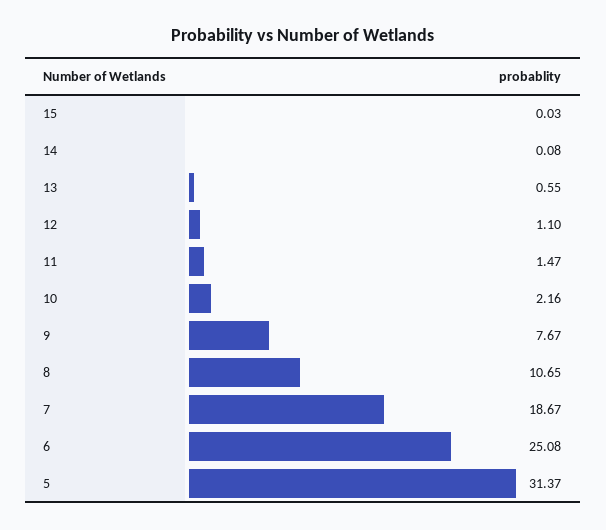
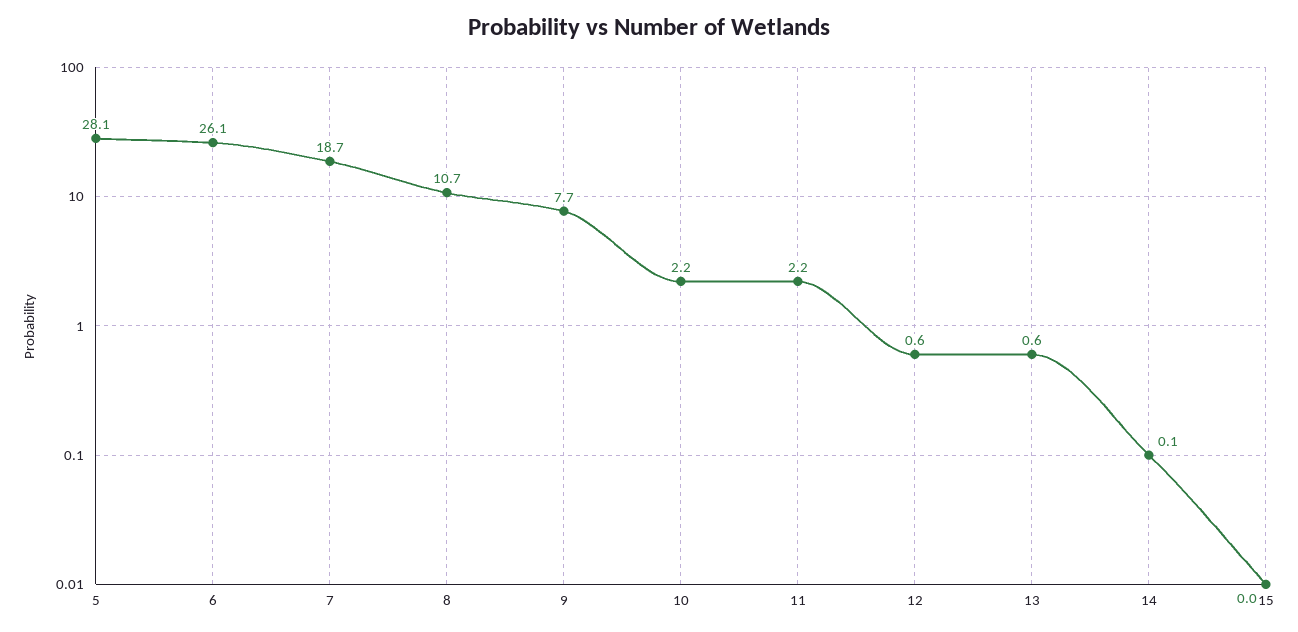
  {
    "15": 0.03,
    "14": 0.08,
    "13": 0.55,
-   "12": 1.1,
+   "12": 0.6,
-   "11": 1.47,
+   "11": 2.2,
    "10": 2.16,
    "9": 7.67,
    "8": 10.65,
    "7": 18.67,
-   "6": 25.08,
+   "6": 26.1,
-   "5": 31.37
+   "5": 28.1
  }

